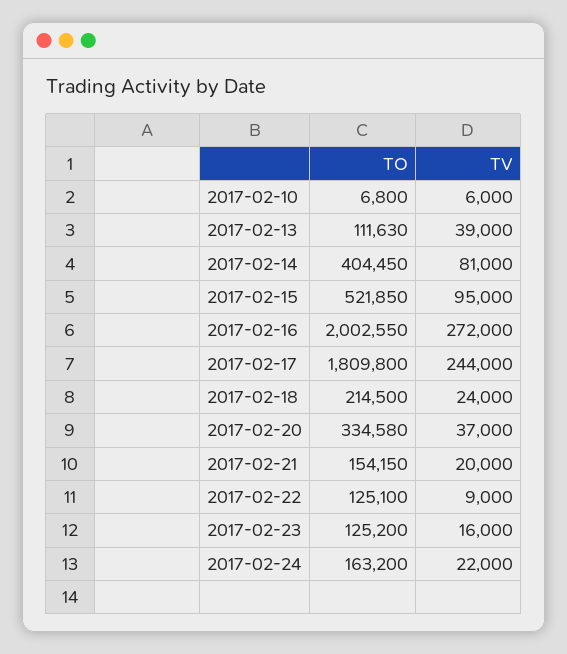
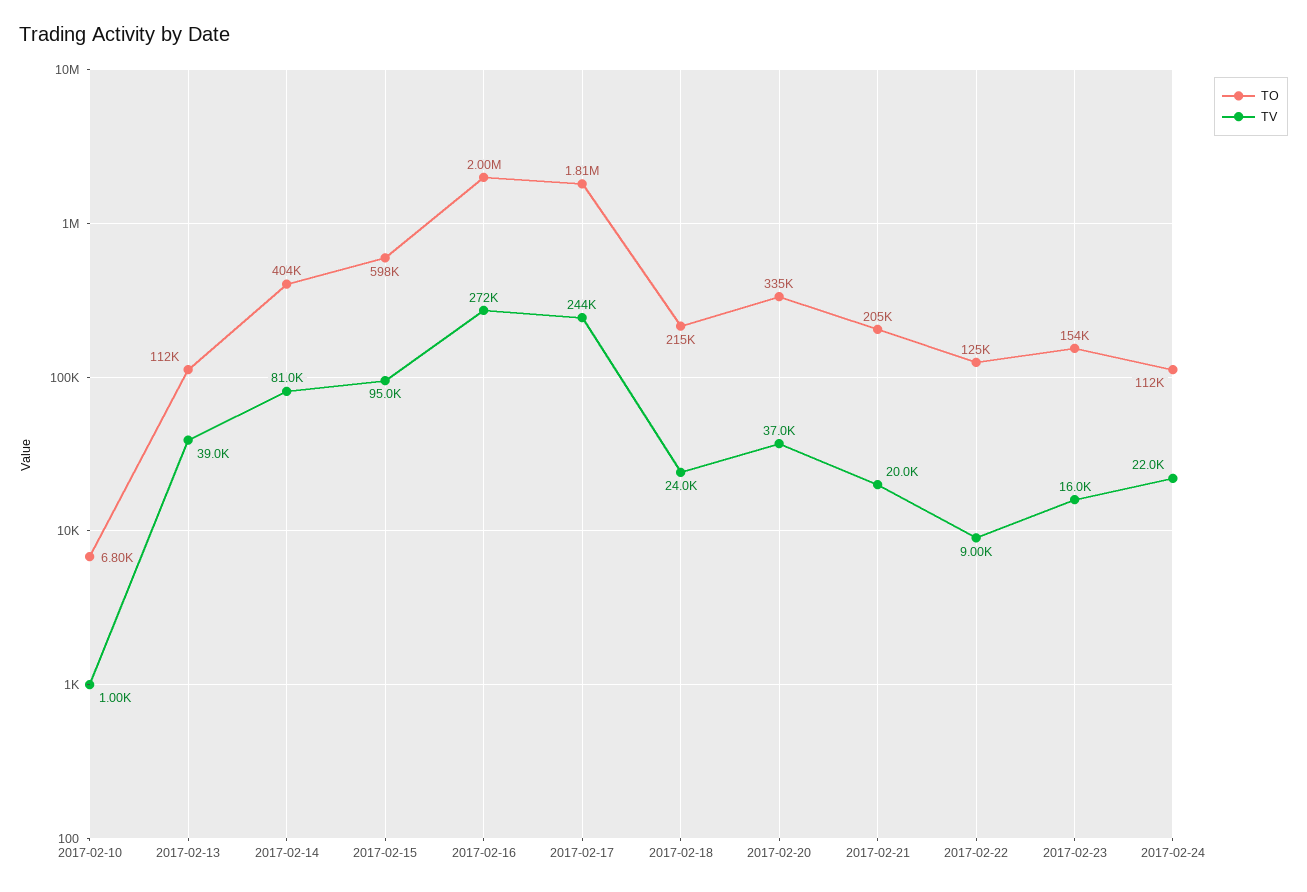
  {
    "TO": {
      "2017-02-10": 6800,
      "2017-02-13": 111630,
      "2017-02-14": 404450,
-     "2017-02-15": 521850,
+     "2017-02-15": 598000,
      "2017-02-16": 2002550,
      "2017-02-17": 1809800,
      "2017-02-18": 214500,
      "2017-02-20": 334580,
-     "2017-02-21": 154150,
+     "2017-02-21": 205000,
      "2017-02-22": 125100,
-     "2017-02-23": 125200,
+     "2017-02-23": 154000,
-     "2017-02-24": 163200
+     "2017-02-24": 112000
    },
    "TV": {
-     "2017-02-10": 6000,
+     "2017-02-10": 1000,
      "2017-02-13": 39000,
      "2017-02-14": 81000,
      "2017-02-15": 95000,
      "2017-02-16": 272000,
      "2017-02-17": 244000,
      "2017-02-18": 24000,
      "2017-02-20": 37000,
      "2017-02-21": 20000,
      "2017-02-22": 9000,
      "2017-02-23": 16000,
      "2017-02-24": 22000
    }
  }

